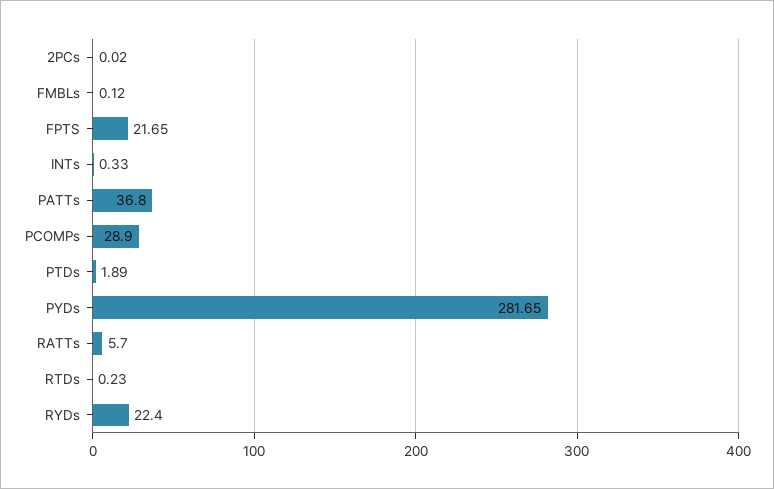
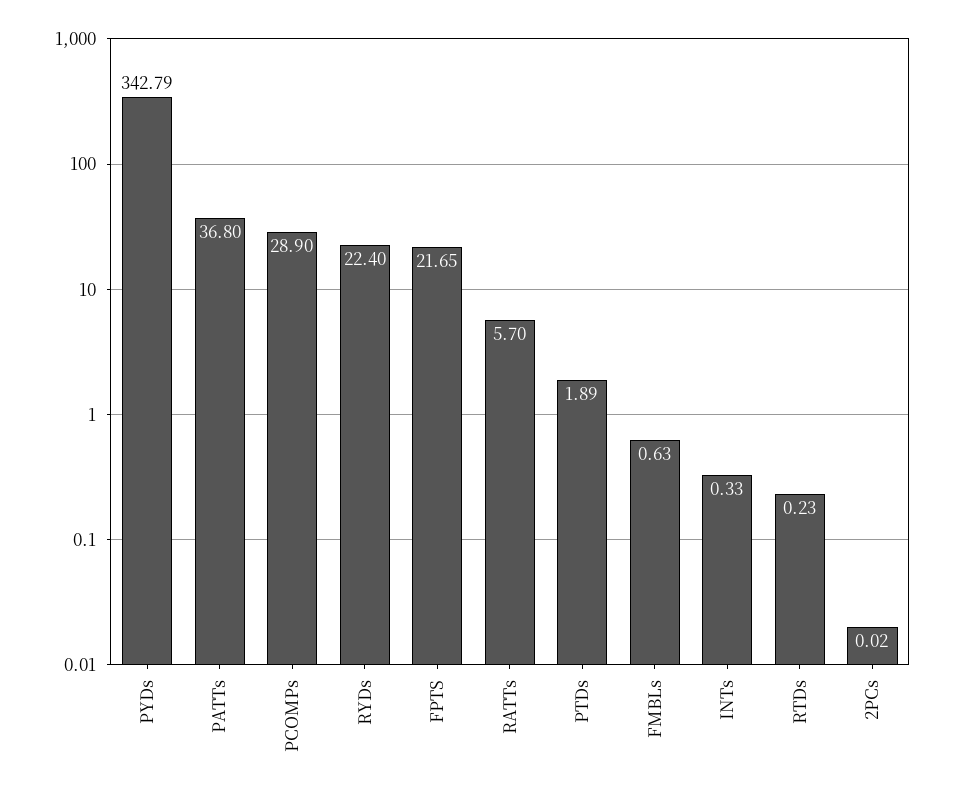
  {
    "2PCs": 0.02,
-   "FMBLs": 0.12,
+   "FMBLs": 0.63,
    "FPTS": 21.65,
    "INTs": 0.33,
    "PATTs": 36.8,
    "PCOMPs": 28.9,
    "PTDs": 1.89,
-   "PYDs": 281.65,
+   "PYDs": 342.79,
    "RATTs": 5.7,
    "RTDs": 0.23,
    "RYDs": 22.4
  }

